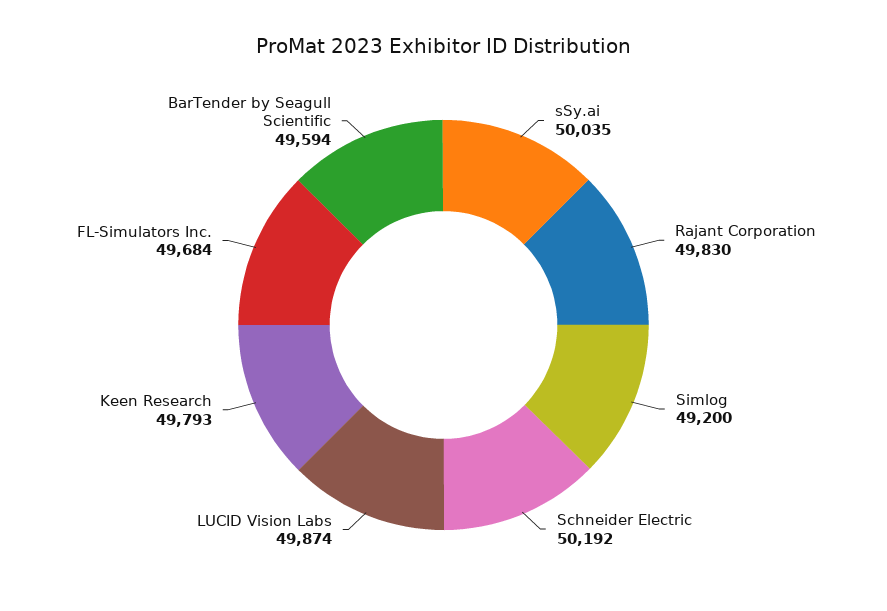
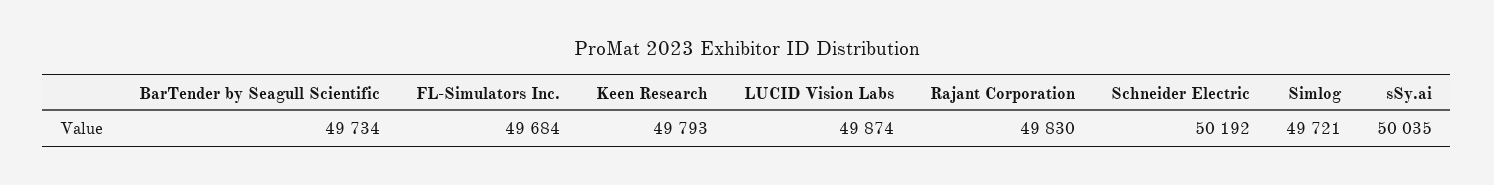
  {
    "sSy.ai": 50035,
    "Rajant Corporation": 49830,
-   "Simlog": 49200,
+   "Simlog": 49721,
    "Schneider Electric": 50192,
    "LUCID Vision Labs": 49874,
    "Keen Research": 49793,
    "FL-Simulators Inc.": 49684,
-   "BarTender by Seagull Scientific": 49594
+   "BarTender by Seagull Scientific": 49734
  }

